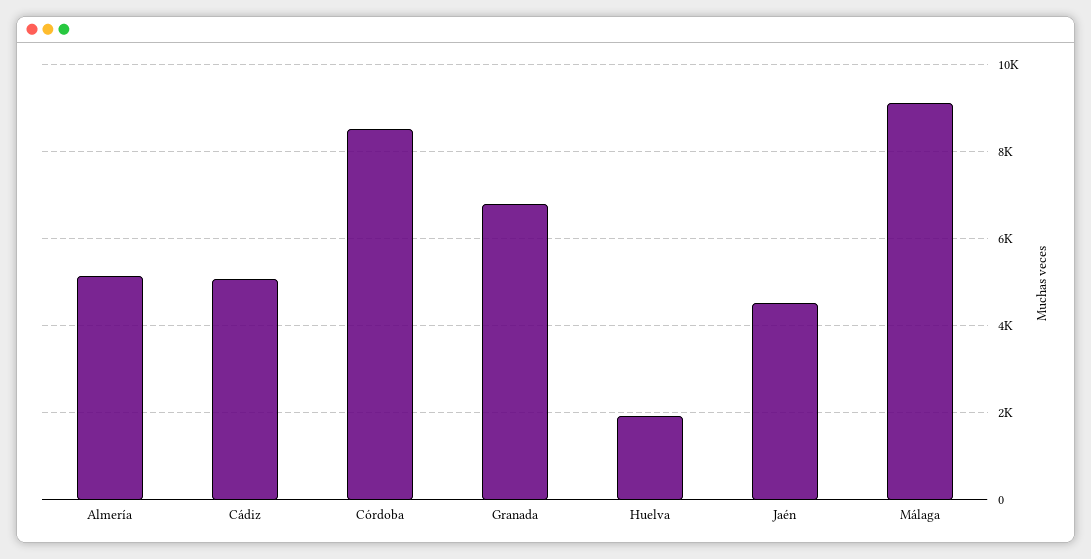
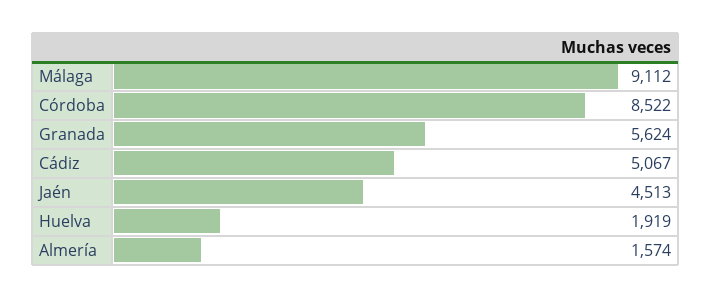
  {
-   "Almería": 5200,
+   "Almería": 1574,
    "Cádiz": 5067,
    "Córdoba": 8522,
-   "Granada": 6800,
+   "Granada": 5624,
    "Huelva": 1919,
    "Jaén": 4513,
    "Málaga": 9112
  }

